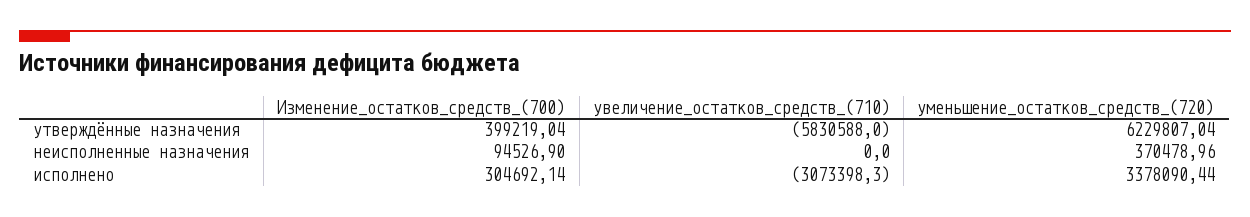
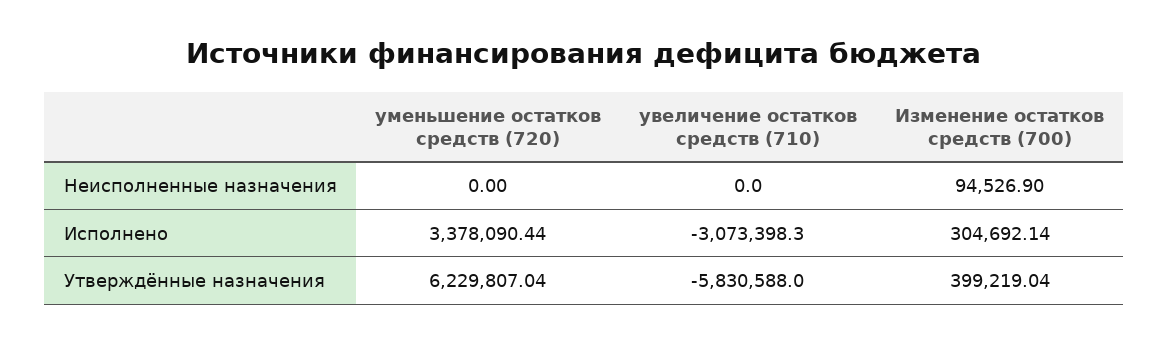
  {
    "Изменение_остатков_средств_(700)": {
      "утверждённые назначения": 399219.04,
      "неисполненные назначения": 94526.9,
      "исполнено": 304692.14
    },
    "увеличение_остатков_средств_(710)": {
      "утверждённые назначения": -5830588,
      "неисполненные назначения": 0,
      "исполнено": -3073398.3
    },
    "уменьшение_остатков_средств_(720)": {
      "утверждённые назначения": 6229807.04,
-     "неисполненные назначения": 370478.96,
+     "неисполненные назначения": 0,
      "исполнено": 3378090.44
    }
  }

